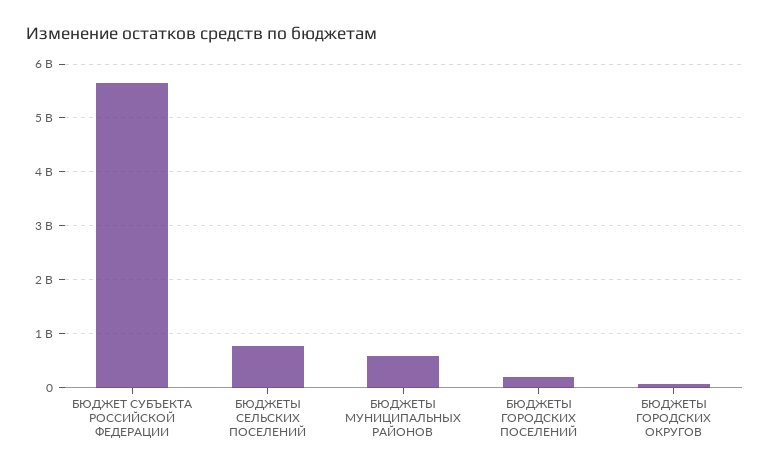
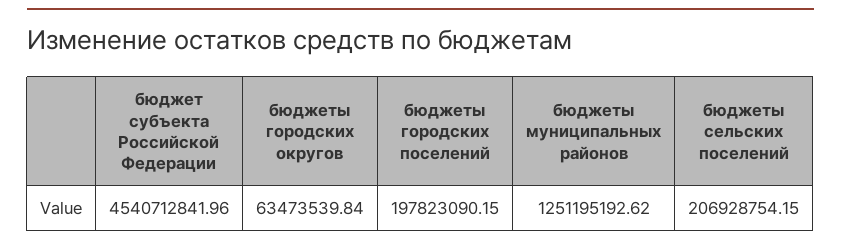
  {
-   "БЮДЖЕТ СУБЪЕКТА РОССИЙСКОЙ ФЕДЕРАЦИИ": 5600000000,
+   "БЮДЖЕТ СУБЪЕКТА РОССИЙСКОЙ ФЕДЕРАЦИИ": 4540712841.96,
-   "БЮДЖЕТЫ СЕЛЬСКИХ ПОСЕЛЕНИЙ": 800000000,
+   "БЮДЖЕТЫ СЕЛЬСКИХ ПОСЕЛЕНИЙ": 206928754.15,
-   "БЮДЖЕТЫ МУНИЦИПАЛЬНЫХ РАЙОНОВ": 600000000,
+   "БЮДЖЕТЫ МУНИЦИПАЛЬНЫХ РАЙОНОВ": 1251195192.62,
    "БЮДЖЕТЫ ГОРОДСКИХ ПОСЕЛЕНИЙ": 197823090.15,
    "БЮДЖЕТЫ ГОРОДСКИХ ОКРУГОВ": 63473539.84
  }

